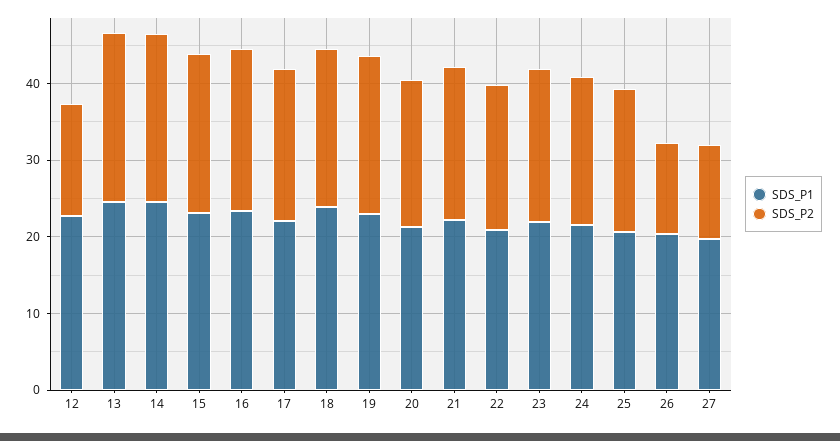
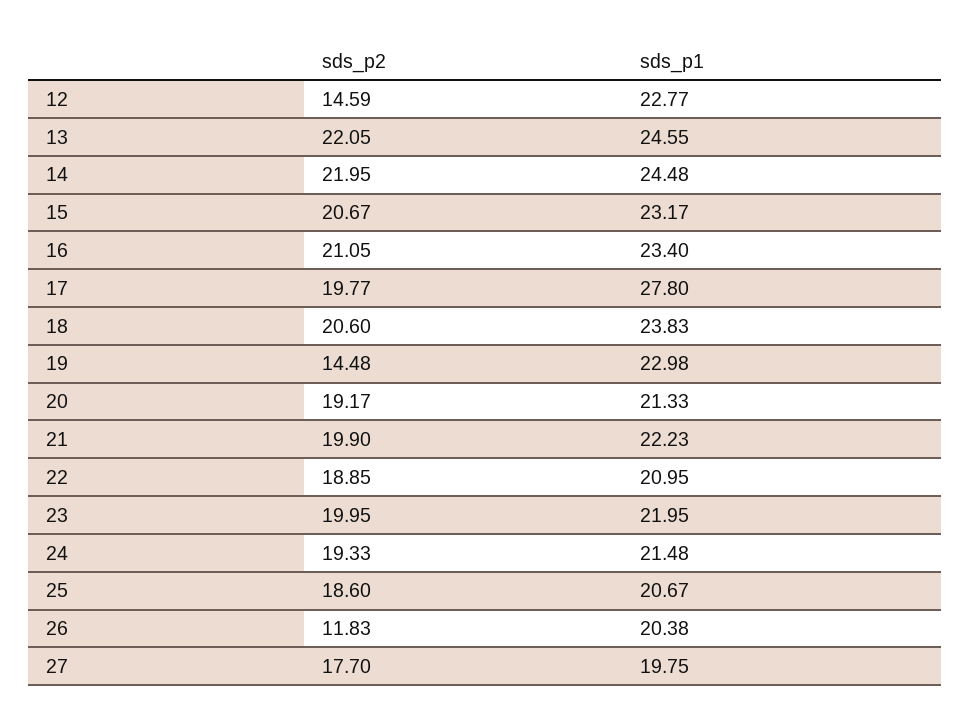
  {
    "SDS_P1": {
      "12": 22.77,
      "13": 24.55,
      "14": 24.48,
      "15": 23.17,
      "16": 23.4,
-     "17": 22,
+     "17": 27.8,
      "18": 23.83,
      "19": 22.98,
      "20": 21.33,
      "21": 22.23,
      "22": 20.95,
      "23": 21.95,
      "24": 21.48,
      "25": 20.67,
      "26": 20.38,
      "27": 19.75
    },
    "SDS_P2": {
      "12": 14.59,
      "13": 22.05,
      "14": 21.95,
      "15": 20.67,
      "16": 21.05,
      "17": 19.77,
      "18": 20.6,
-     "19": 20,
+     "19": 14.48,
      "20": 19.17,
      "21": 19.9,
      "22": 18.85,
      "23": 19.95,
      "24": 19.33,
      "25": 18.6,
      "26": 11.83,
-     "27": 12
+     "27": 17.7
    }
  }

